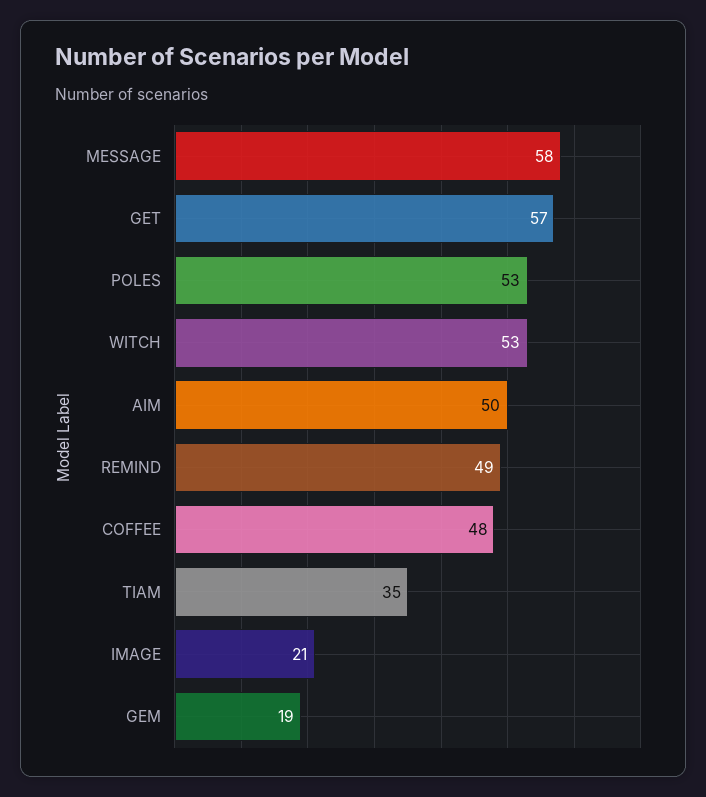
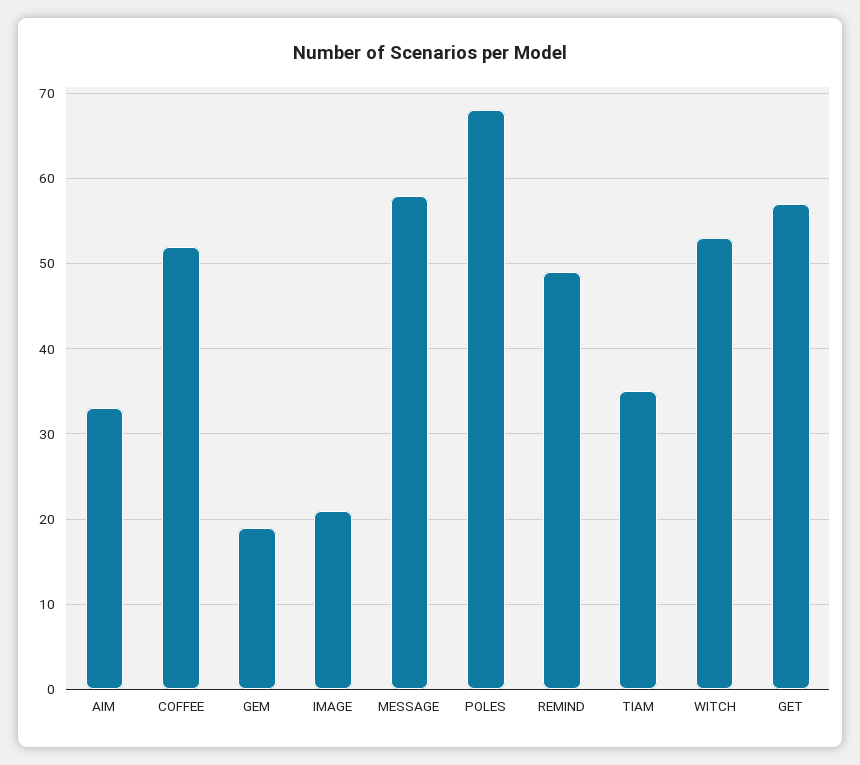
  {
    "MESSAGE": 58,
    "GET": 57,
-   "POLES": 53,
+   "POLES": 68,
    "WITCH": 53,
-   "AIM": 50,
+   "AIM": 33,
    "REMIND": 49,
-   "COFFEE": 48,
+   "COFFEE": 52,
    "TIAM": 35,
    "IMAGE": 21,
    "GEM": 19
  }

